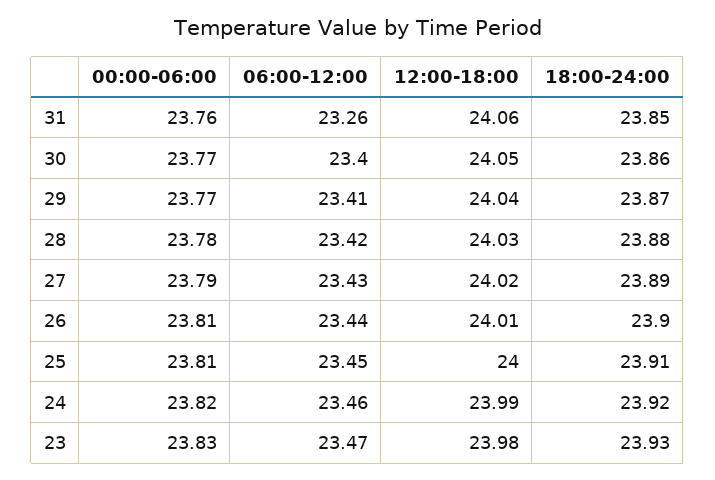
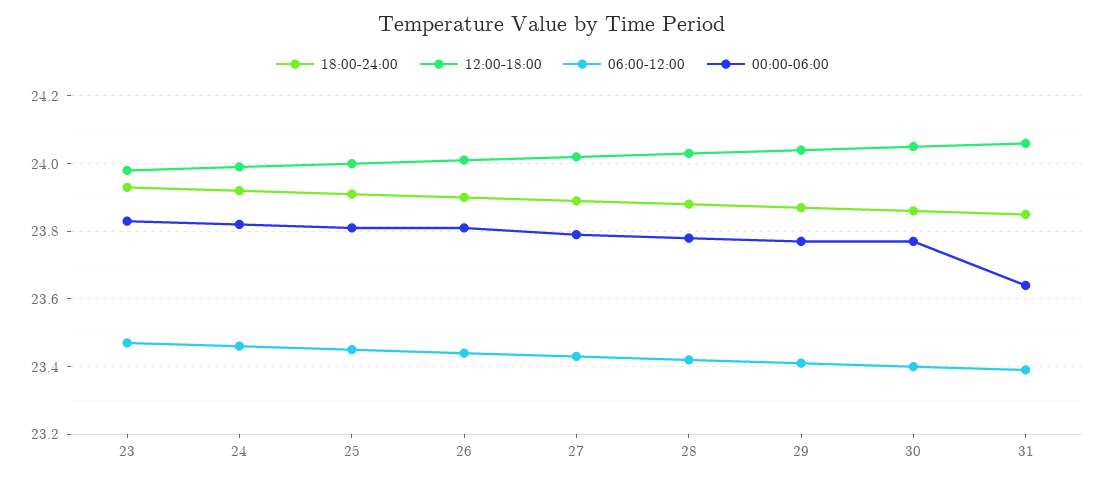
  {
    "00:00-06:00": {
-     "31": 23.76,
+     "31": 23.65,
      "30": 23.77,
      "29": 23.77,
      "28": 23.78,
      "27": 23.79,
      "26": 23.81,
      "25": 23.81,
      "24": 23.82,
      "23": 23.83
    },
    "06:00-12:00": {
-     "31": 23.26,
+     "31": 23.4,
      "30": 23.4,
      "29": 23.41,
      "28": 23.42,
      "27": 23.43,
      "26": 23.44,
      "25": 23.45,
      "24": 23.46,
      "23": 23.47
    },
    "12:00-18:00": {
      "31": 24.06,
      "30": 24.05,
      "29": 24.04,
      "28": 24.03,
      "27": 24.02,
      "26": 24.01,
      "25": 24,
      "24": 23.99,
      "23": 23.98
    },
    "18:00-24:00": {
      "31": 23.85,
      "30": 23.86,
      "29": 23.87,
      "28": 23.88,
      "27": 23.89,
      "26": 23.9,
      "25": 23.91,
      "24": 23.92,
      "23": 23.93
    }
  }

